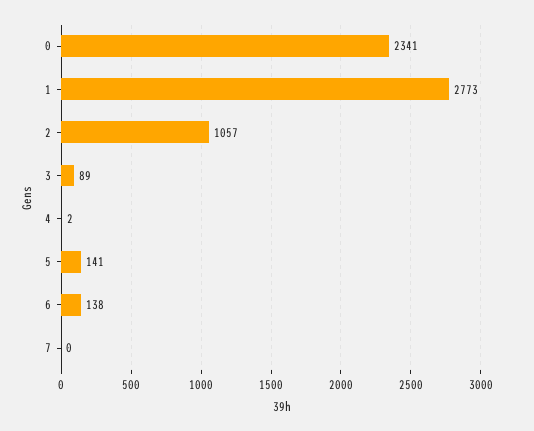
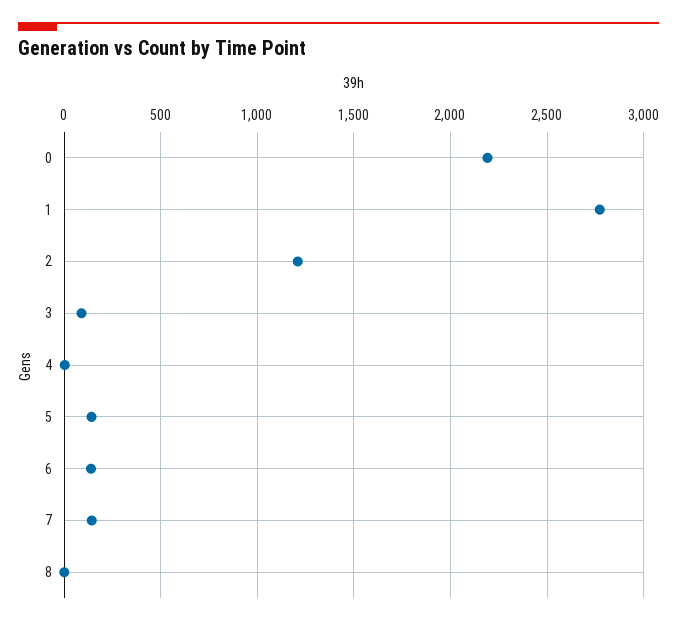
  {
-   "0": 2341,
+   "0": 2200,
    "1": 2773,
-   "2": 1057,
+   "2": 1200,
    "3": 89,
    "4": 2,
    "5": 141,
    "6": 138,
-   "7": 0
+   "7": 150,
+   "8": 0
  }

